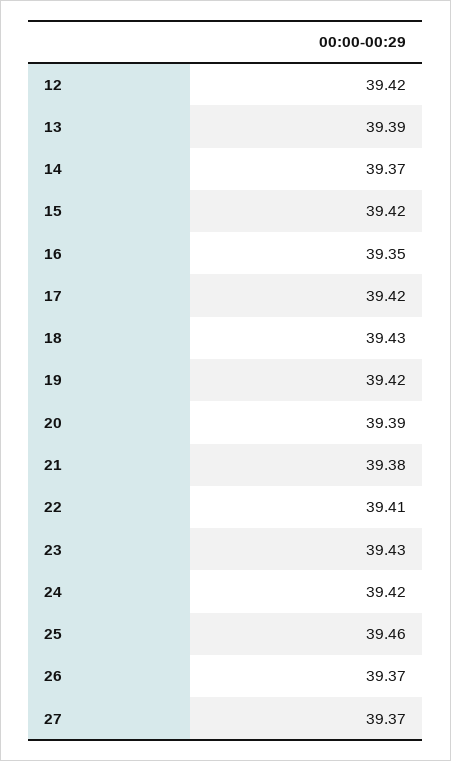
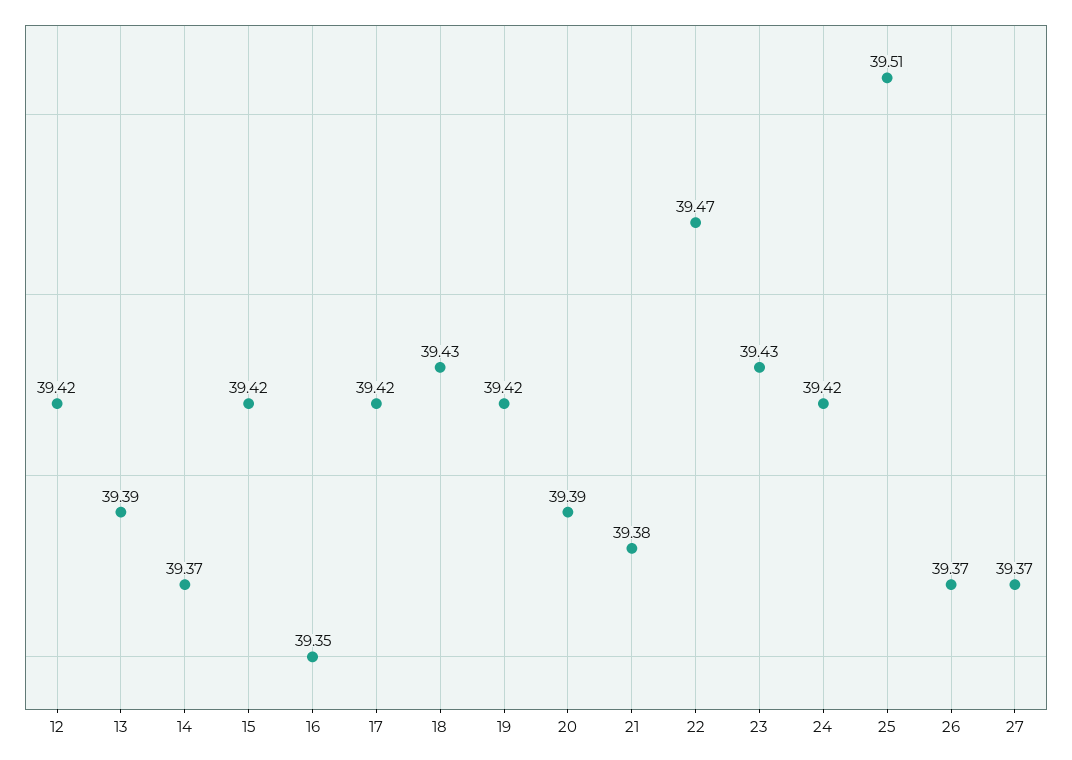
  {
    "12": 39.42,
    "13": 39.39,
    "14": 39.37,
    "15": 39.42,
    "16": 39.35,
    "17": 39.42,
    "18": 39.43,
    "19": 39.42,
    "20": 39.39,
    "21": 39.38,
-   "22": 39.41,
+   "22": 39.47,
    "23": 39.43,
    "24": 39.42,
-   "25": 39.46,
+   "25": 39.51,
    "26": 39.37,
    "27": 39.37
  }

